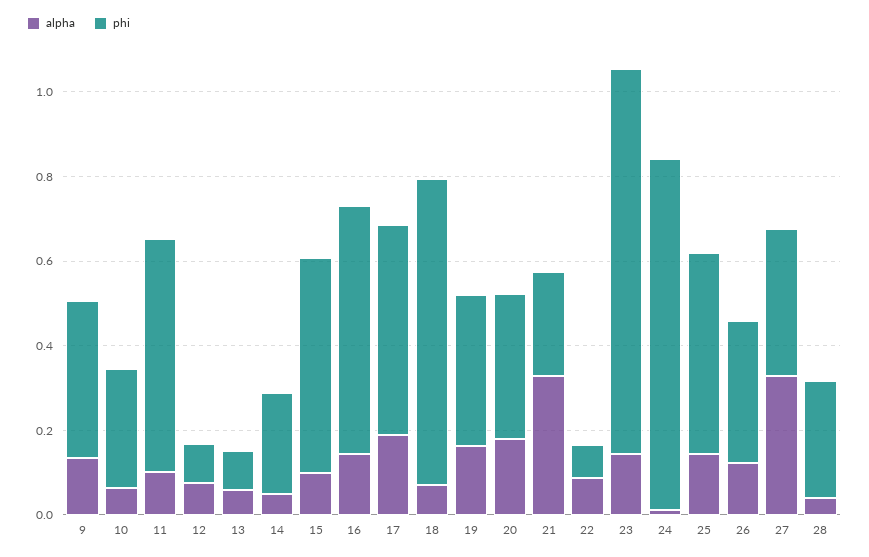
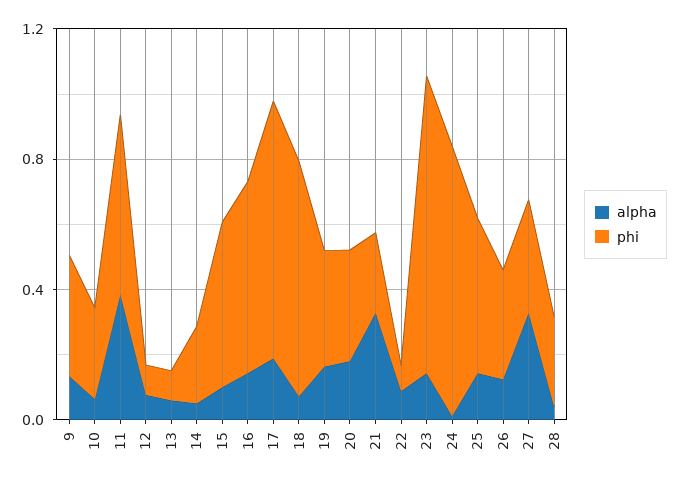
  {
    "alpha": {
      "9": 0.15,
      "10": 0.05,
-     "11": 0.1,
+     "11": 0.4,
      "12": 0.1,
      "13": 0.05,
      "14": 0.05,
      "15": 0.1,
      "16": 0.15,
      "17": 0.2,
      "18": 0.05,
      "19": 0.15,
      "20": 0.2,
      "21": 0.35,
      "22": 0.1,
      "23": 0.15,
      "24": 0,
      "25": 0.15,
      "26": 0.1,
      "27": 0.35,
      "28": 0.05
    },
    "phi": {
      "9": 0.35,
      "10": 0.3,
      "11": 0.55,
      "12": 0.1,
      "13": 0.1,
      "14": 0.25,
      "15": 0.5,
      "16": 0.6,
-     "17": 0.5,
+     "17": 0.8,
      "18": 0.7,
      "19": 0.35,
      "20": 0.35,
      "21": 0.25,
      "22": 0.1,
      "23": 0.9,
      "24": 0.85,
      "25": 0.5,
      "26": 0.35,
      "27": 0.35,
      "28": 0.3
    }
  }

